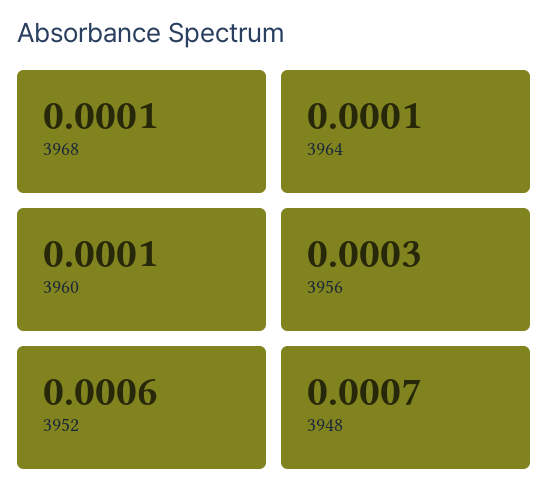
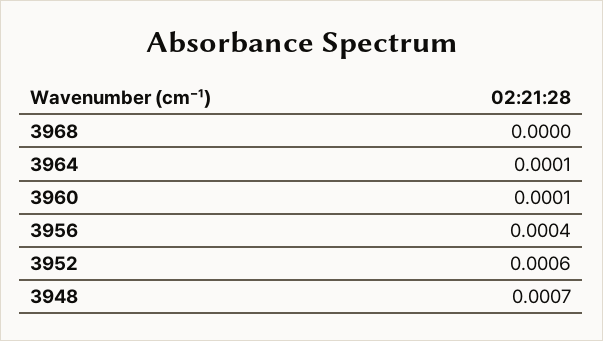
  {
-   "3968": 0.0001,
+   "3968": 0,
    "3964": 0.0001,
    "3960": 0.0001,
-   "3956": 0.0003,
+   "3956": 0.0004,
    "3952": 0.0006,
    "3948": 0.0007
  }

